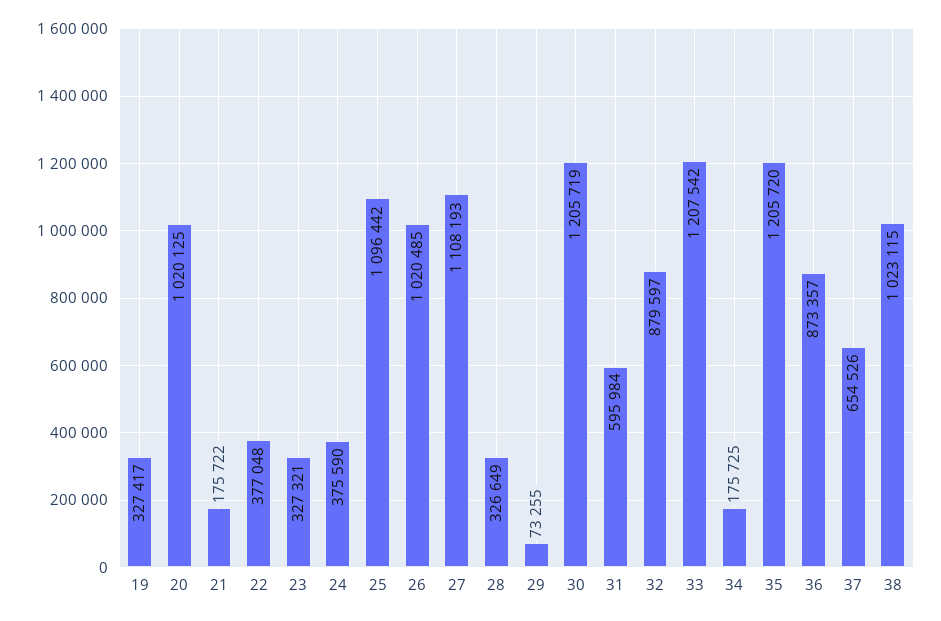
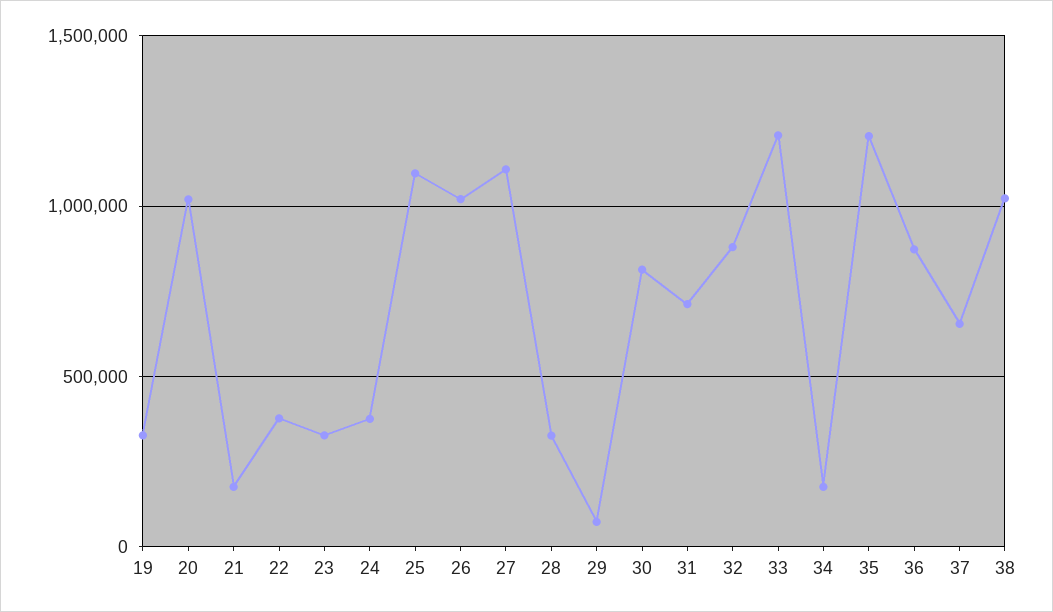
  {
    "19": 327417,
    "20": 1020125,
    "21": 175722,
    "22": 377048,
    "23": 327321,
    "24": 375590,
    "25": 1096442,
    "26": 1020485,
    "27": 1108193,
    "28": 326649,
    "29": 73255,
-   "30": 1205719,
+   "30": 800000,
-   "31": 595984,
+   "31": 700000,
    "32": 879597,
    "33": 1207542,
    "34": 175725,
    "35": 1205720,
    "36": 873357,
    "37": 654526,
    "38": 1023115
  }

